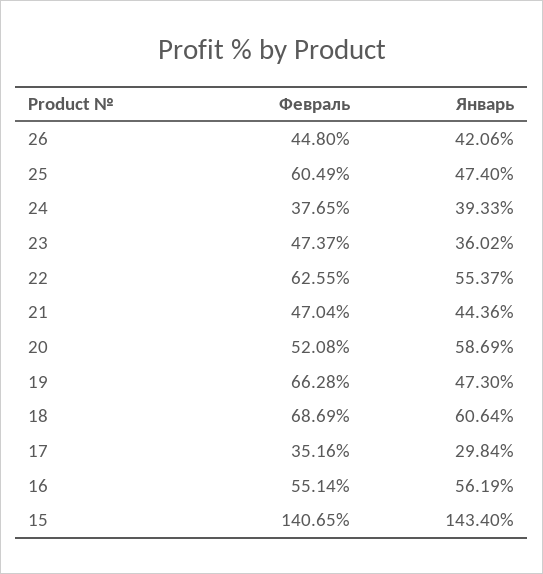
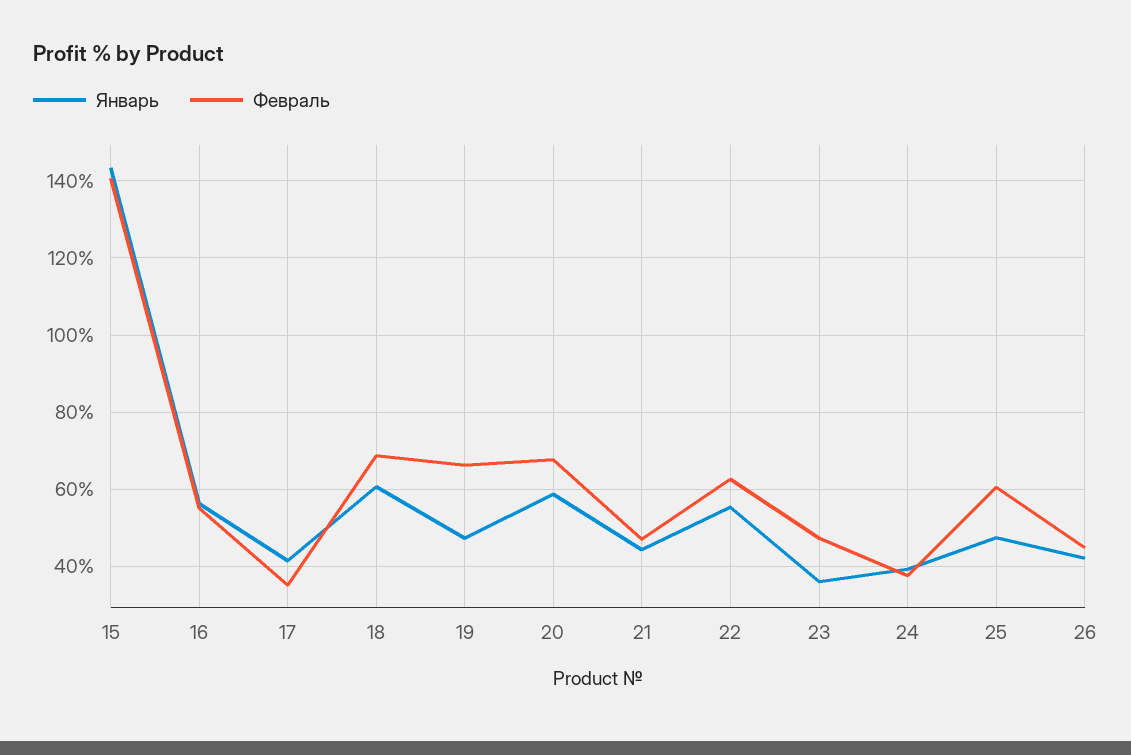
  {
    "Февраль": {
      "26": 44.8,
      "25": 60.49,
      "24": 37.65,
      "23": 47.37,
      "22": 62.55,
      "21": 47.04,
-     "20": 52.08,
+     "20": 68,
      "19": 66.28,
      "18": 68.69,
      "17": 35.16,
      "16": 55.14,
      "15": 140.65
    },
    "Январь": {
      "26": 42.06,
      "25": 47.4,
      "24": 39.33,
      "23": 36.02,
      "22": 55.37,
      "21": 44.36,
      "20": 58.69,
      "19": 47.3,
      "18": 60.64,
-     "17": 29.84,
+     "17": 42,
      "16": 56.19,
      "15": 143.4
    }
  }

